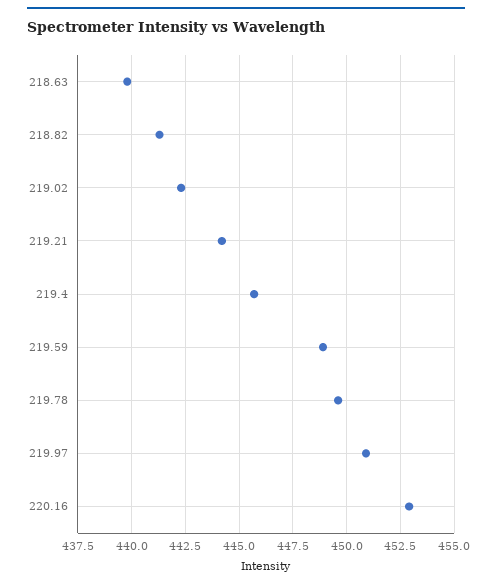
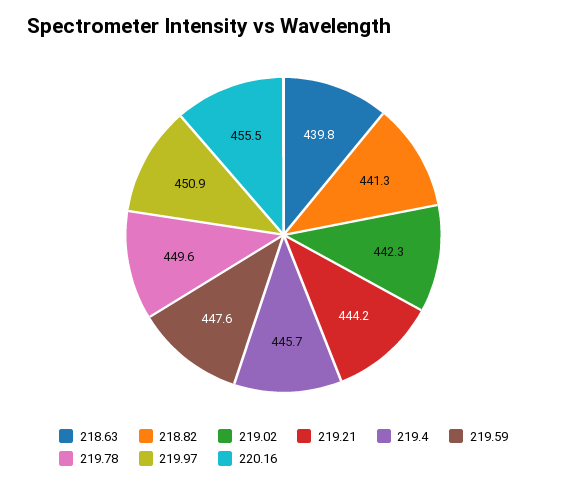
  {
    "218.63": 439.8,
    "218.82": 441.3,
    "219.02": 442.3,
    "219.21": 444.2,
    "219.4": 445.7,
-   "219.59": 449,
+   "219.59": 447.6,
    "219.78": 449.6,
    "219.97": 450.9,
-   "220.16": 453
+   "220.16": 455.5
  }

